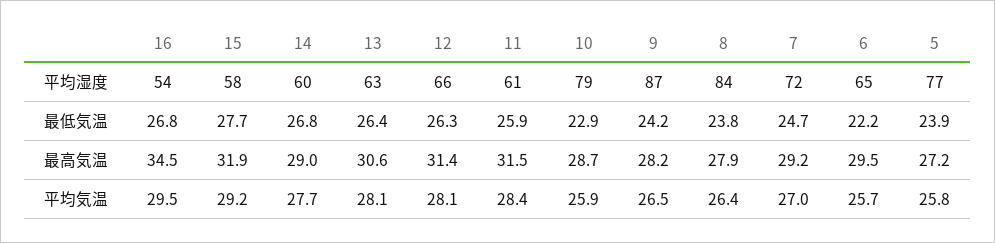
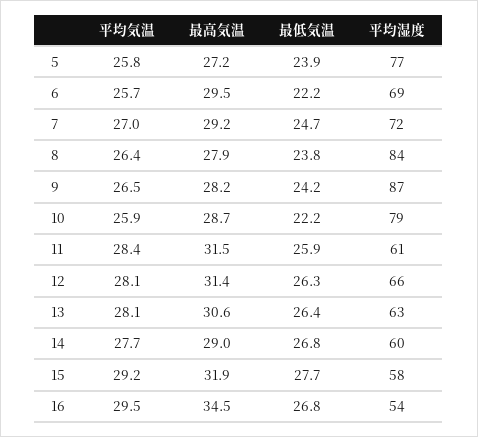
  {
    "16": {
      "平均湿度": 54,
      "最低気温": 26.8,
      "最高気温": 34.5,
      "平均気温": 29.5
    },
    "15": {
      "平均湿度": 58,
      "最低気温": 27.7,
      "最高気温": 31.9,
      "平均気温": 29.2
    },
    "14": {
      "平均湿度": 60,
      "最低気温": 26.8,
      "最高気温": 29,
      "平均気温": 27.7
    },
    "13": {
      "平均湿度": 63,
      "最低気温": 26.4,
      "最高気温": 30.6,
      "平均気温": 28.1
    },
    "12": {
      "平均湿度": 66,
      "最低気温": 26.3,
      "最高気温": 31.4,
      "平均気温": 28.1
    },
    "11": {
      "平均湿度": 61,
      "最低気温": 25.9,
      "最高気温": 31.5,
      "平均気温": 28.4
    },
    "10": {
      "平均湿度": 79,
-     "最低気温": 22.9,
+     "最低気温": 22.2,
      "最高気温": 28.7,
      "平均気温": 25.9
    },
    "9": {
      "平均湿度": 87,
      "最低気温": 24.2,
      "最高気温": 28.2,
      "平均気温": 26.5
    },
    "8": {
      "平均湿度": 84,
      "最低気温": 23.8,
      "最高気温": 27.9,
      "平均気温": 26.4
    },
    "7": {
      "平均湿度": 72,
      "最低気温": 24.7,
      "最高気温": 29.2,
      "平均気温": 27
    },
    "6": {
-     "平均湿度": 65,
+     "平均湿度": 69,
      "最低気温": 22.2,
      "最高気温": 29.5,
      "平均気温": 25.7
    },
    "5": {
      "平均湿度": 77,
      "最低気温": 23.9,
      "最高気温": 27.2,
      "平均気温": 25.8
    }
  }

